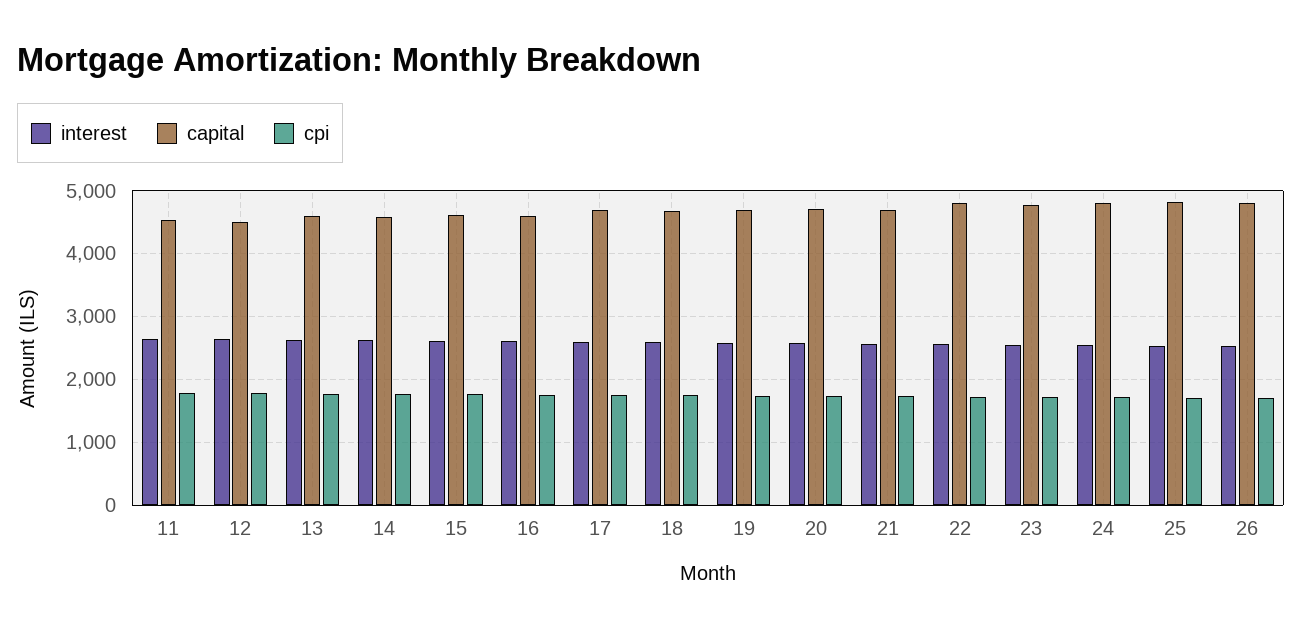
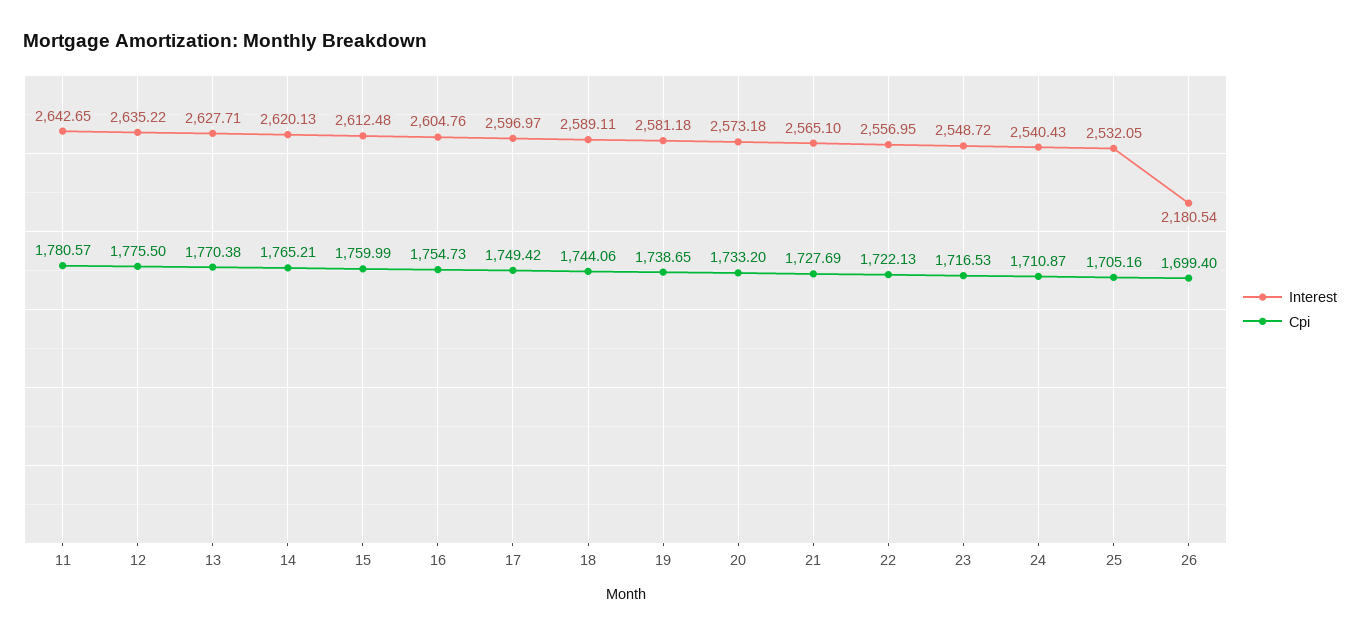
  {
    "interest": {
      "11": 2642.65,
      "12": 2635.22,
      "13": 2627.71,
      "14": 2620.13,
      "15": 2612.48,
      "16": 2604.76,
      "17": 2596.97,
      "18": 2589.11,
      "19": 2581.18,
      "20": 2573.18,
      "21": 2565.1,
      "22": 2556.95,
      "23": 2548.72,
      "24": 2540.43,
      "25": 2532.05,
-     "26": 2500
+     "26": 2180.54
    },
-   "capital": {
-     "11": 4500,
-     "12": 4500,
-     "13": 4600,
-     "14": 4600,
-     "15": 4600,
-     "16": 4600,
-     "17": 4700,
-     "18": 4700,
-     "19": 4700,
-     "20": 4700,
-     "21": 4700,
-     "22": 4800,
-     "23": 4800,
-     "24": 4800,
-     "25": 4800,
-     "26": 4800
-   },
    "cpi": {
      "11": 1780.57,
      "12": 1775.5,
      "13": 1770.38,
      "14": 1765.21,
      "15": 1759.99,
      "16": 1754.73,
      "17": 1749.42,
      "18": 1744.06,
      "19": 1738.65,
      "20": 1733.2,
      "21": 1727.69,
      "22": 1722.13,
      "23": 1716.53,
      "24": 1710.87,
      "25": 1705.16,
      "26": 1699.4
    }
  }

